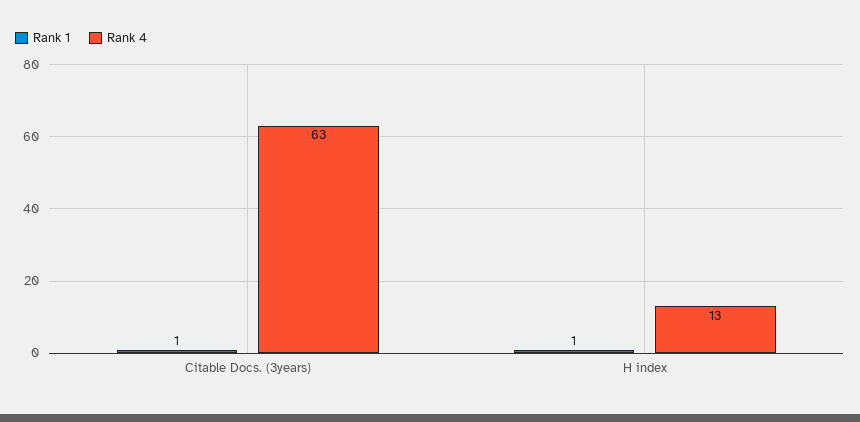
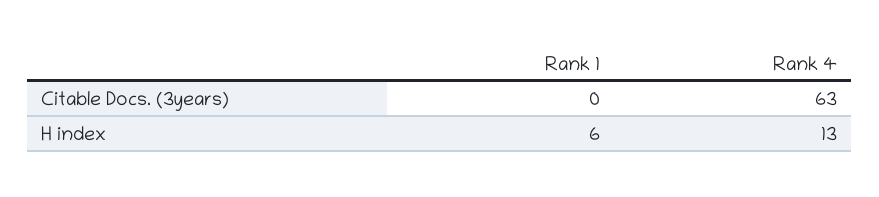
  {
    "Rank 1": {
-     "Citable Docs. (3years)": 1,
+     "Citable Docs. (3years)": 0,
-     "H index": 1
+     "H index": 6
    },
    "Rank 4": {
      "Citable Docs. (3years)": 63,
      "H index": 13
    }
  }

